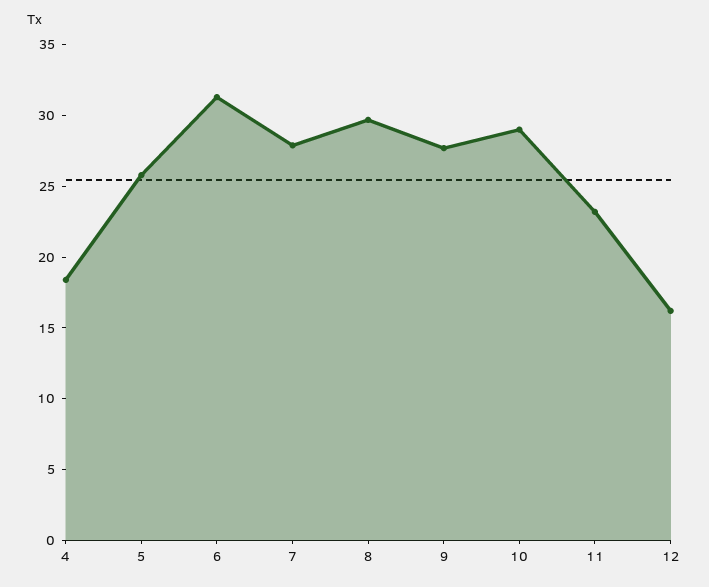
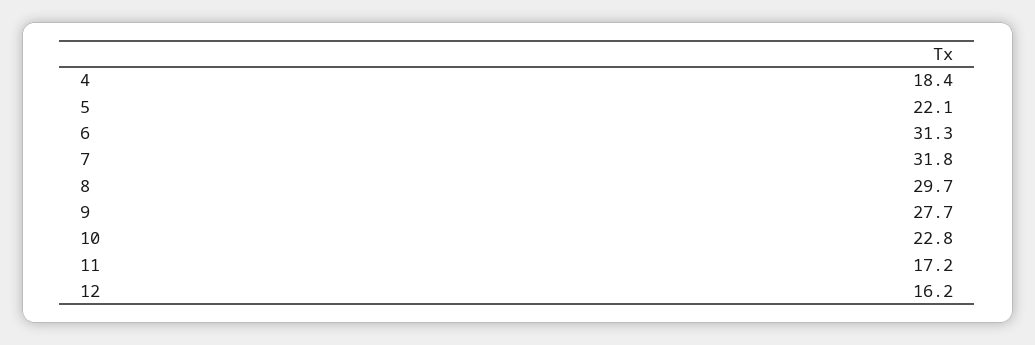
  {
    "4": 18.4,
-   "5": 26,
+   "5": 22.1,
    "6": 31.3,
-   "7": 28,
+   "7": 31.8,
    "8": 29.7,
    "9": 27.7,
-   "10": 29,
+   "10": 22.8,
-   "11": 23,
+   "11": 17.2,
    "12": 16.2
  }

